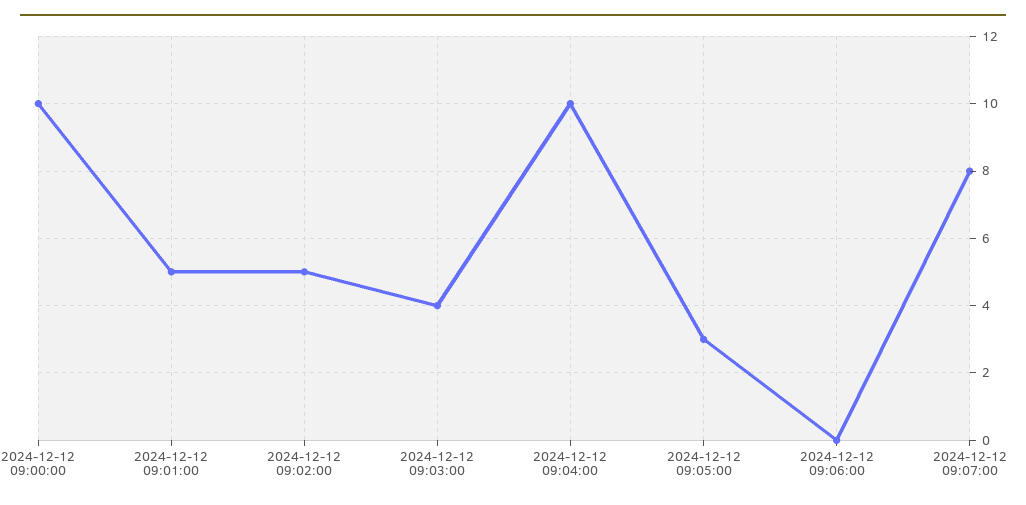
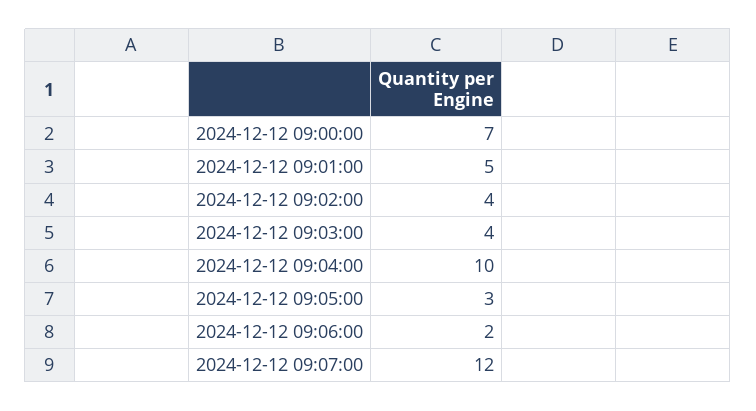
  {
-   "2024-12-12 09:00:00": 10,
+   "2024-12-12 09:00:00": 7,
    "2024-12-12 09:01:00": 5,
-   "2024-12-12 09:02:00": 5,
+   "2024-12-12 09:02:00": 4,
    "2024-12-12 09:03:00": 4,
    "2024-12-12 09:04:00": 10,
    "2024-12-12 09:05:00": 3,
-   "2024-12-12 09:06:00": 0,
+   "2024-12-12 09:06:00": 2,
-   "2024-12-12 09:07:00": 8
+   "2024-12-12 09:07:00": 12
  }

